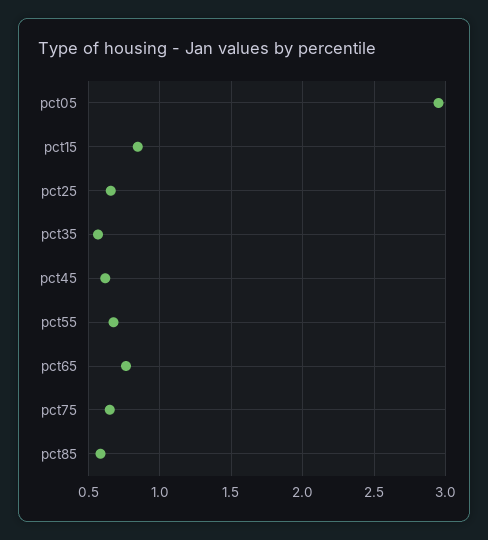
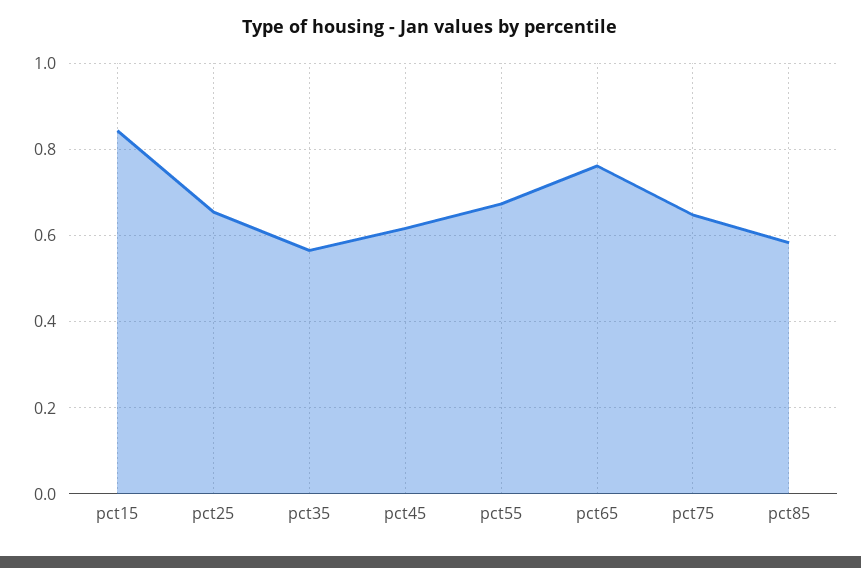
  {
-   "pct05": 2.95,
    "pct15": 0.84,
    "pct25": 0.66,
    "pct35": 0.56,
    "pct45": 0.62,
    "pct55": 0.68,
    "pct65": 0.76,
    "pct75": 0.64,
    "pct85": 0.58
  }

